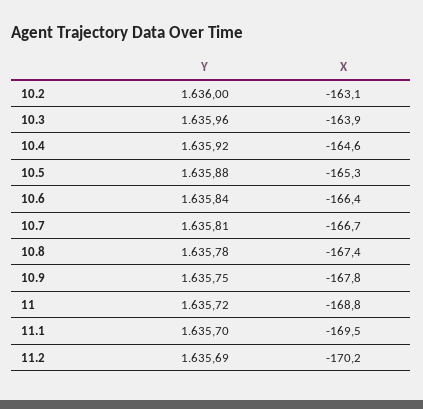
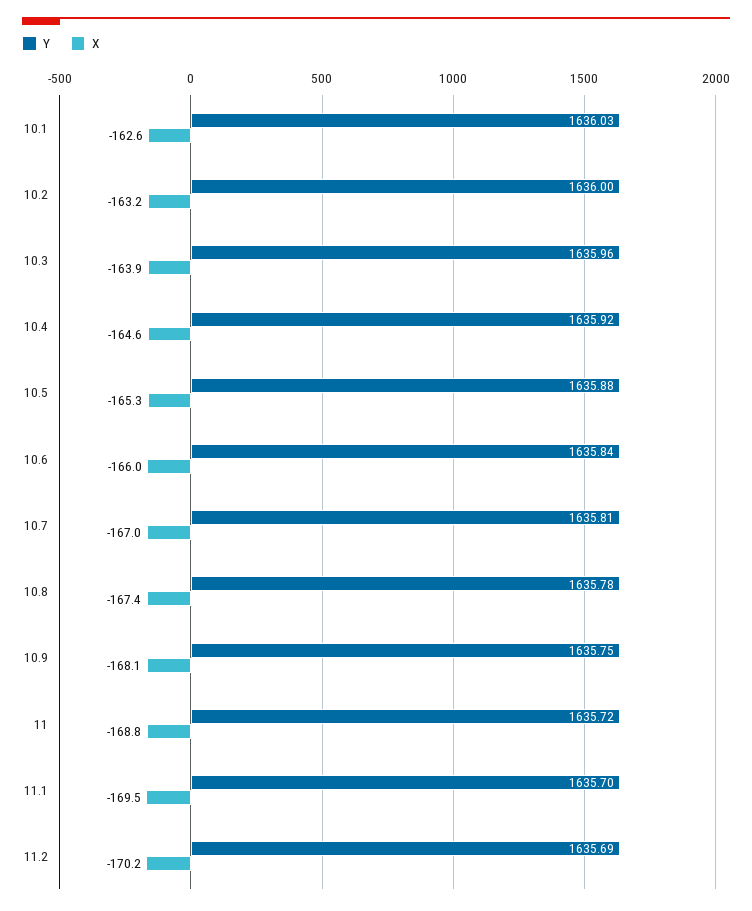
  {
    "Y": {
      "10.2": 1636,
      "10.3": 1635.96,
      "10.4": 1635.92,
      "10.5": 1635.88,
      "10.6": 1635.84,
      "10.7": 1635.81,
      "10.8": 1635.78,
      "10.9": 1635.75,
      "11": 1635.72,
      "11.1": 1635.7,
-     "11.2": 1635.69
+     "11.2": 1635.69,
+     "10.1": 1636.03
    },
    "X": {
-     "10.2": -163.1,
+     "10.2": -163.2,
      "10.3": -163.9,
      "10.4": -164.6,
      "10.5": -165.3,
-     "10.6": -166.4,
+     "10.6": -166,
-     "10.7": -166.7,
+     "10.7": -167,
      "10.8": -167.4,
-     "10.9": -167.8,
+     "10.9": -168.1,
      "11": -168.8,
      "11.1": -169.5,
-     "11.2": -170.2
+     "11.2": -170.2,
+     "10.1": -162.6
    }
  }

